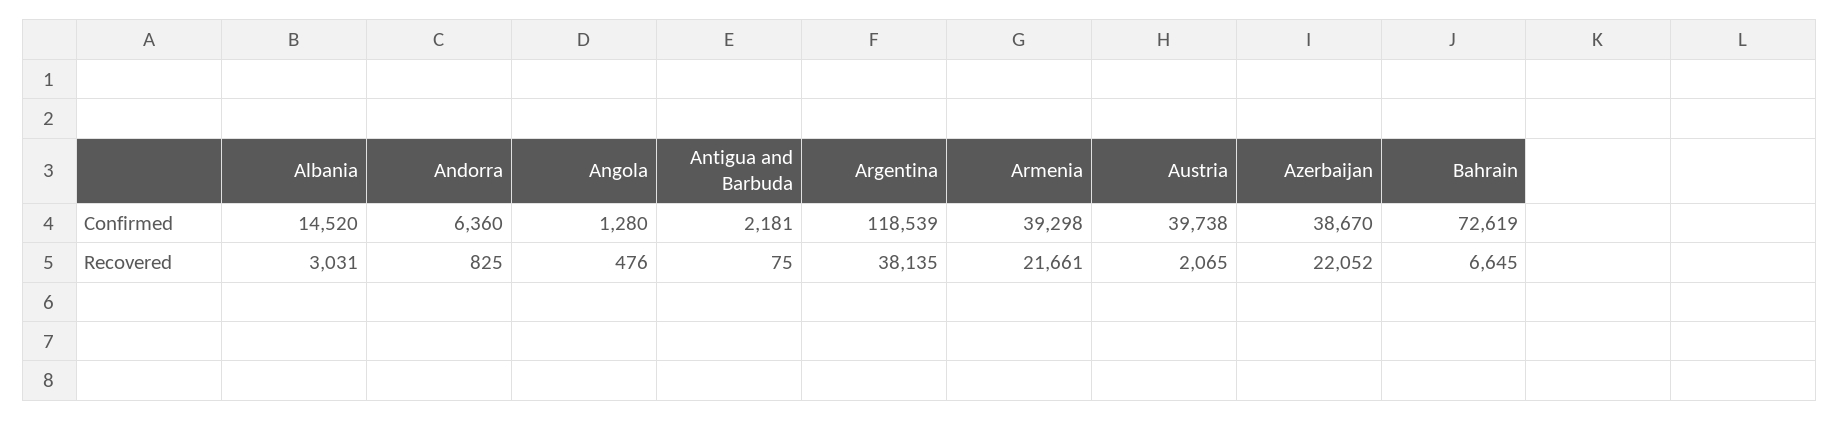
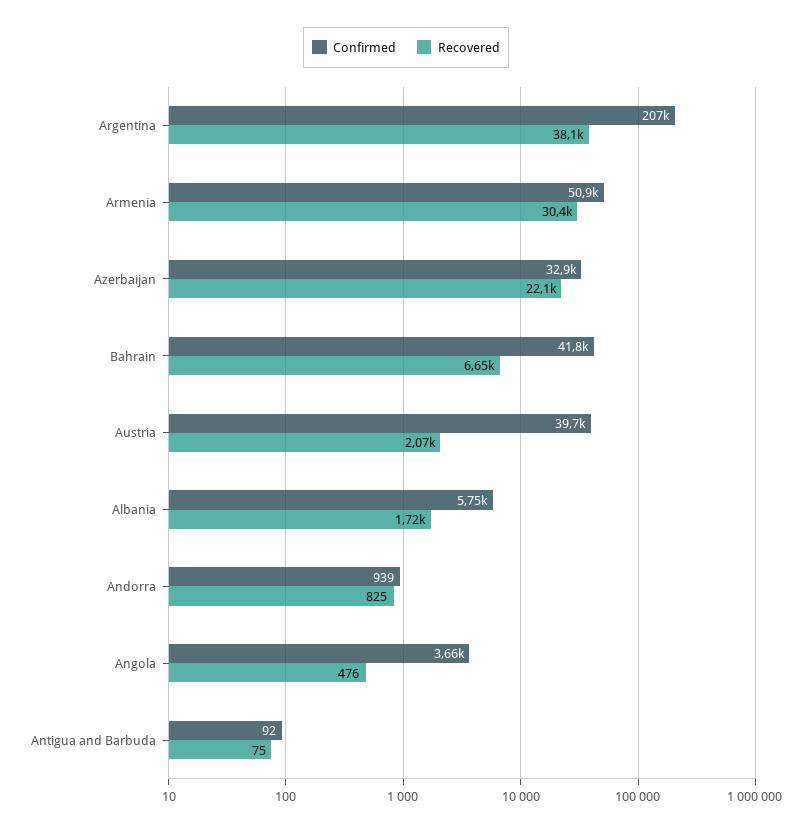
  {
    "Confirmed": {
-     "Albania": 14520,
+     "Albania": 5750,
-     "Andorra": 6360,
+     "Andorra": 939,
-     "Angola": 1280,
+     "Angola": 3660,
-     "Antigua and Barbuda": 2181,
+     "Antigua and Barbuda": 92,
-     "Argentina": 118539,
+     "Argentina": 207000,
-     "Armenia": 39298,
+     "Armenia": 50900,
      "Austria": 39738,
-     "Azerbaijan": 38670,
+     "Azerbaijan": 32900,
-     "Bahrain": 72619
+     "Bahrain": 41800
    },
    "Recovered": {
-     "Albania": 3031,
+     "Albania": 1720,
      "Andorra": 825,
      "Angola": 476,
      "Antigua and Barbuda": 75,
      "Argentina": 38135,
-     "Armenia": 21661,
+     "Armenia": 30400,
      "Austria": 2065,
      "Azerbaijan": 22052,
      "Bahrain": 6645
    }
  }

